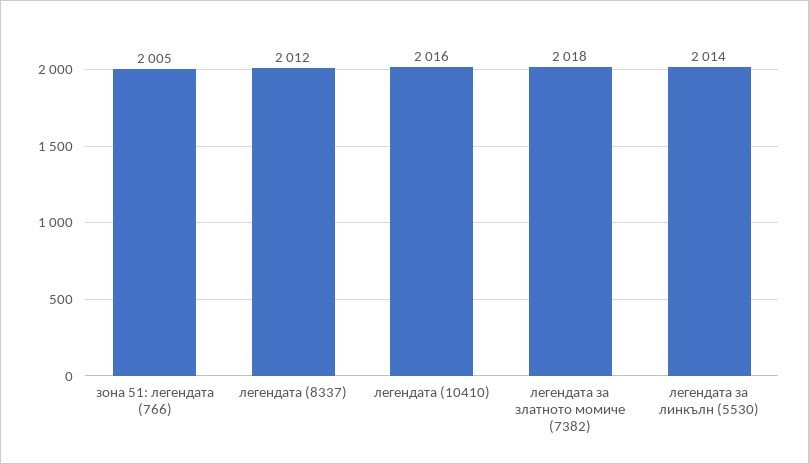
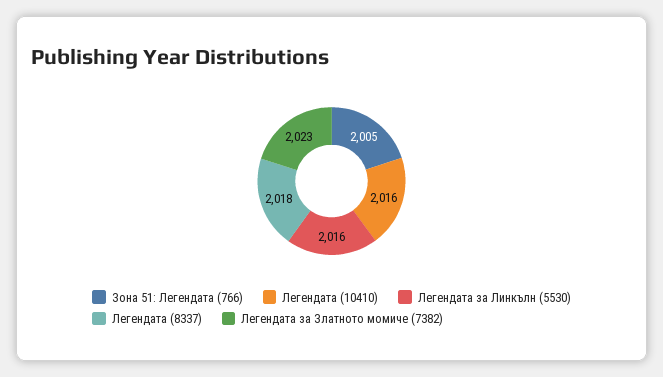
  {
    "зона 51: легендата (766)": 2005,
-   "легендата (8337)": 2012,
+   "легендата (8337)": 2018,
    "легендата (10410)": 2016,
-   "легендата за златното момиче (7382)": 2018,
+   "легендата за златното момиче (7382)": 2023,
-   "легендата за линкълн (5530)": 2014
+   "легендата за линкълн (5530)": 2016
  }

